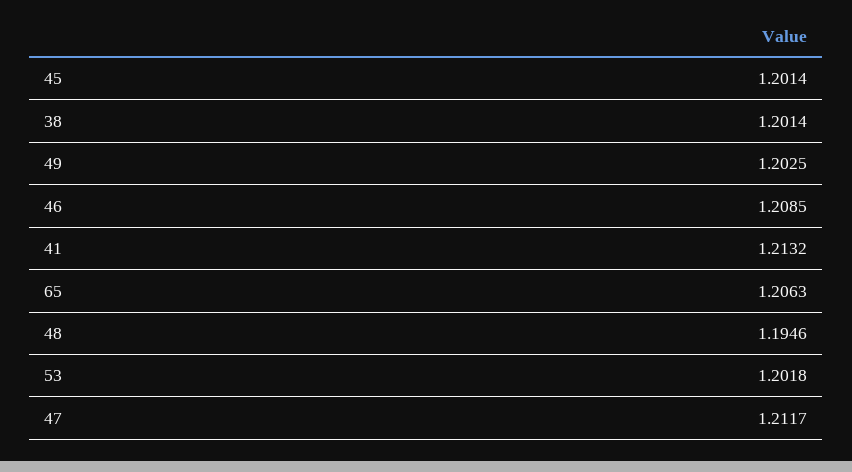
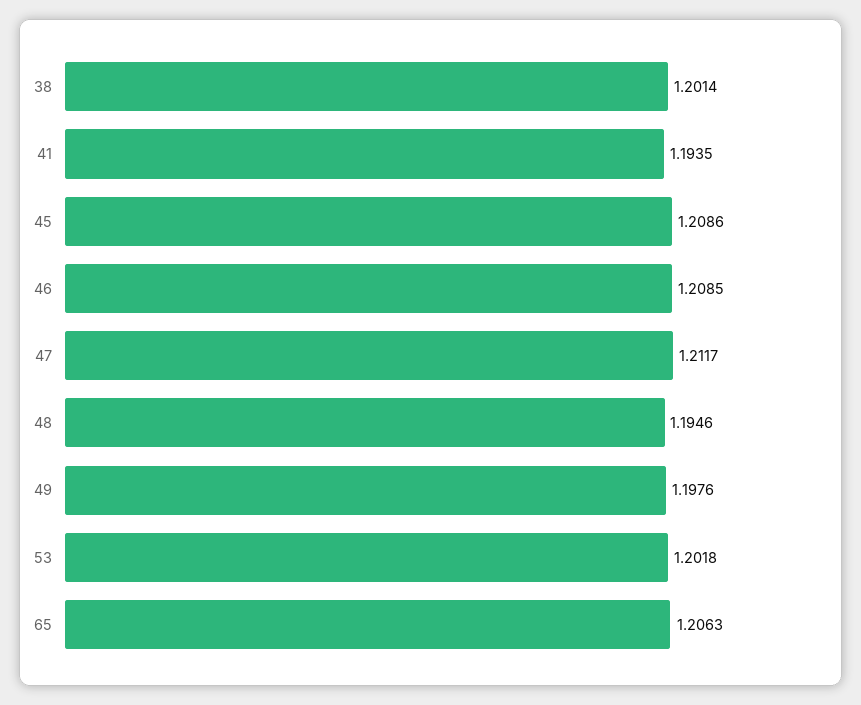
  {
-   "45": 1.2014,
+   "45": 1.2086,
    "38": 1.2014,
-   "49": 1.2025,
+   "49": 1.1976,
    "46": 1.2085,
-   "41": 1.2132,
+   "41": 1.1935,
    "65": 1.2063,
    "48": 1.1946,
    "53": 1.2018,
    "47": 1.2117
  }

